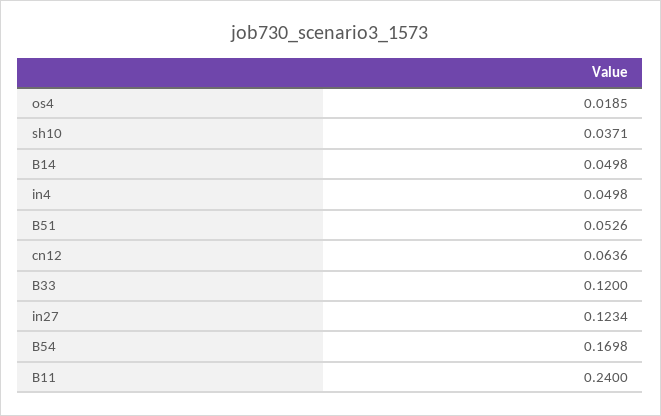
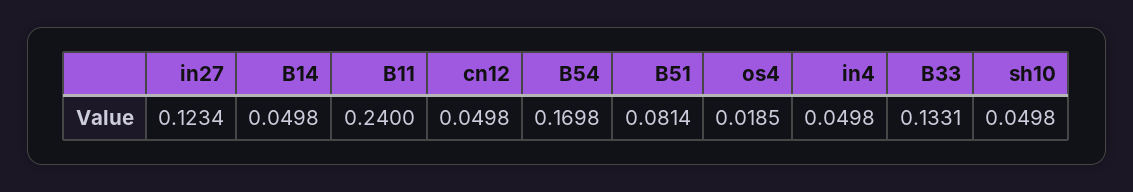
  {
    "os4": 0.0185,
-   "sh10": 0.0371,
+   "sh10": 0.0498,
    "B14": 0.0498,
    "in4": 0.0498,
-   "B51": 0.0526,
+   "B51": 0.0814,
-   "cn12": 0.0636,
+   "cn12": 0.0498,
-   "B33": 0.12,
+   "B33": 0.1331,
    "in27": 0.1234,
    "B54": 0.1698,
    "B11": 0.24
  }

